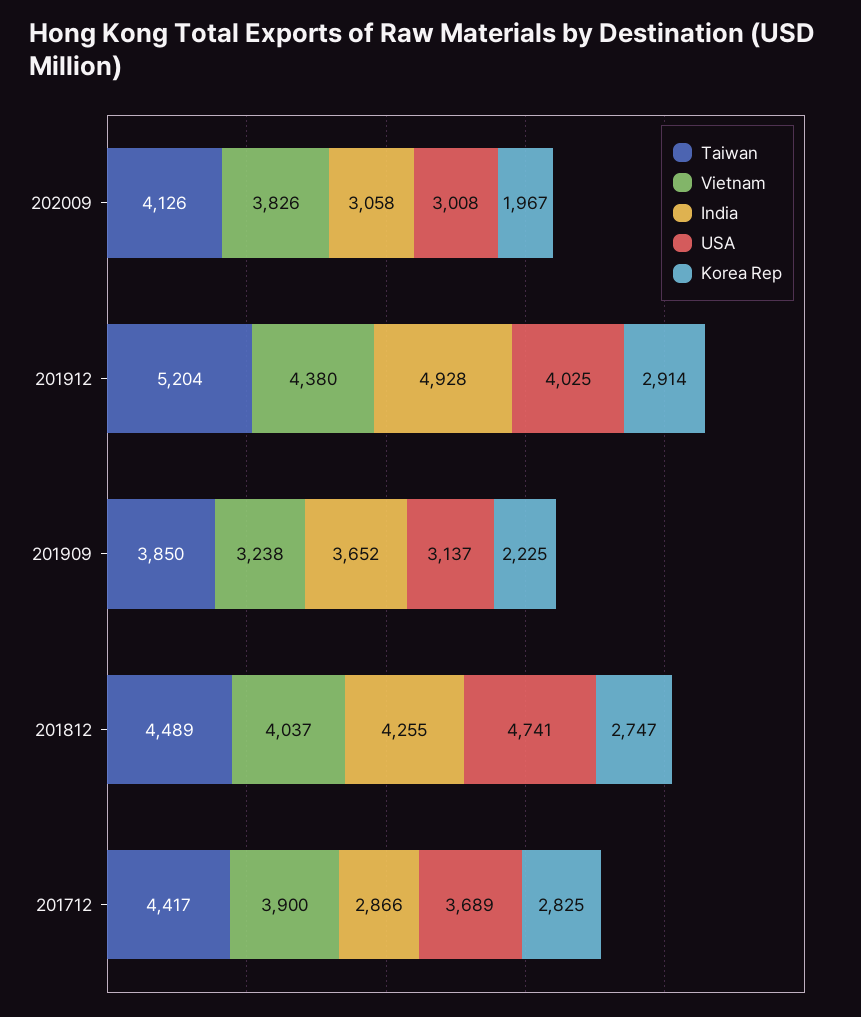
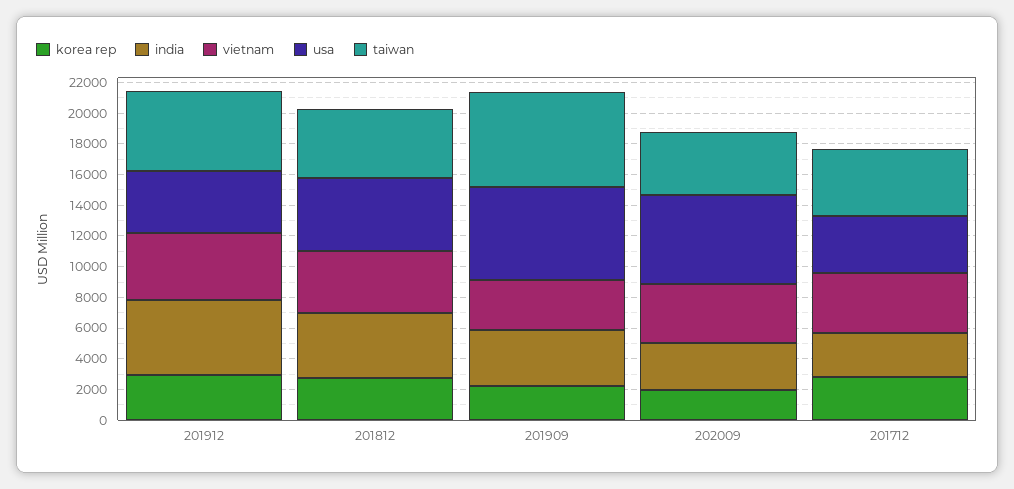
  {
    "Taiwan": {
      "202009": 4126,
      "201912": 5204,
-     "201909": 3850,
+     "201909": 6000,
      "201812": 4489,
      "201712": 4417
    },
    "Vietnam": {
      "202009": 3826,
      "201912": 4380,
      "201909": 3238,
      "201812": 4037,
      "201712": 3900
    },
    "India": {
      "202009": 3058,
      "201912": 4928,
      "201909": 3652,
      "201812": 4255,
      "201712": 2866
    },
    "USA": {
-     "202009": 3008,
+     "202009": 6000,
      "201912": 4025,
-     "201909": 3137,
+     "201909": 6000,
      "201812": 4741,
      "201712": 3689
    },
    "Korea Rep": {
      "202009": 1967,
      "201912": 2914,
      "201909": 2225,
      "201812": 2747,
      "201712": 2825
    }
  }

